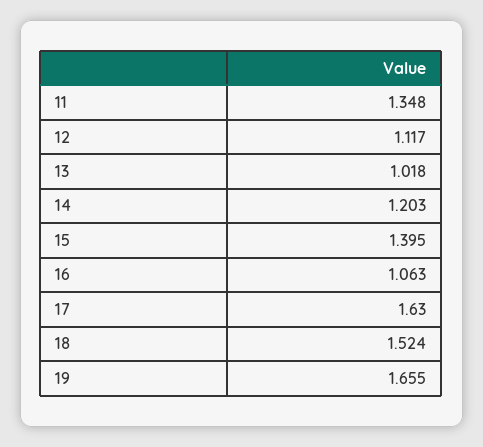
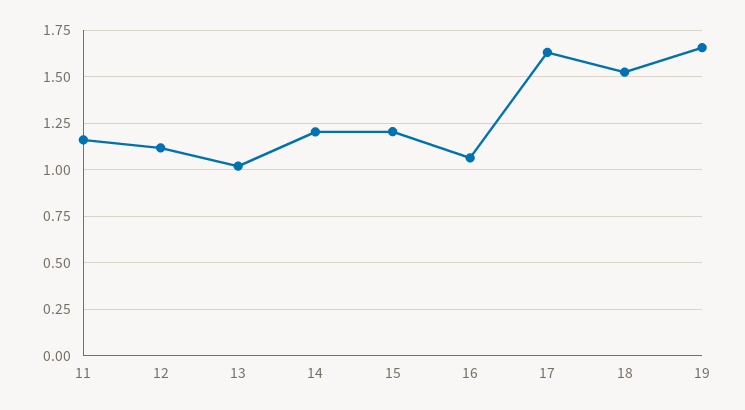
  {
-   "11": 1.348,
+   "11": 1.15,
    "12": 1.117,
    "13": 1.018,
    "14": 1.203,
-   "15": 1.395,
+   "15": 1.2,
    "16": 1.063,
    "17": 1.63,
    "18": 1.524,
    "19": 1.655
  }

